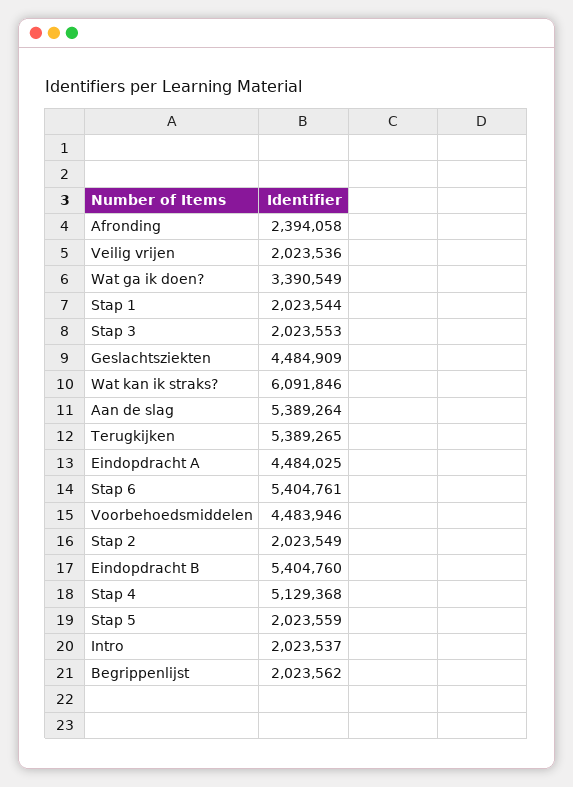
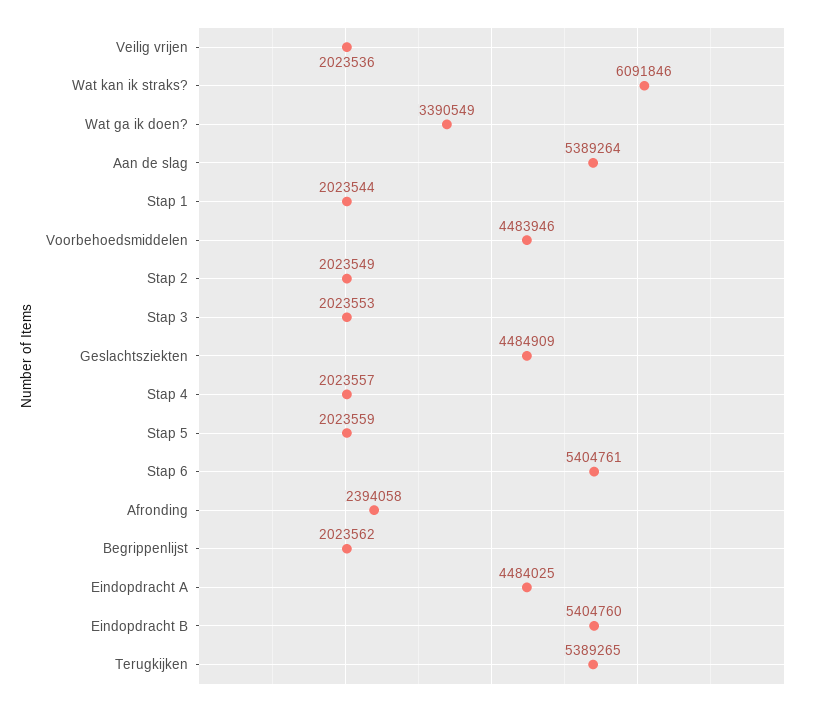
  {
    "Afronding": 2394058,
    "Veilig vrijen": 2023536,
    "Wat ga ik doen?": 3390549,
    "Stap 1": 2023544,
    "Stap 3": 2023553,
    "Geslachtsziekten": 4484909,
    "Wat kan ik straks?": 6091846,
    "Aan de slag": 5389264,
    "Terugkijken": 5389265,
    "Eindopdracht A": 4484025,
    "Stap 6": 5404761,
    "Voorbehoedsmiddelen": 4483946,
    "Stap 2": 2023549,
    "Eindopdracht B": 5404760,
-   "Stap 4": 5129368,
+   "Stap 4": 2023557,
    "Stap 5": 2023559,
-   "Intro": 2023537,
    "Begrippenlijst": 2023562
  }

